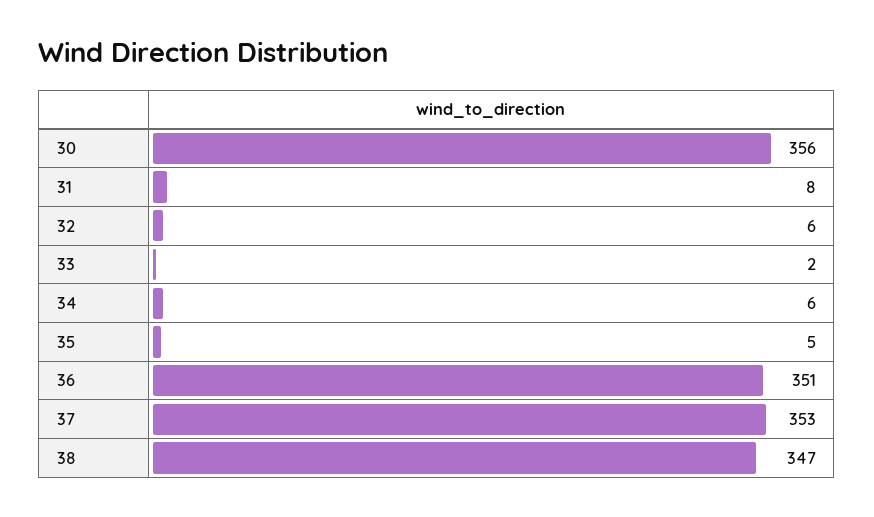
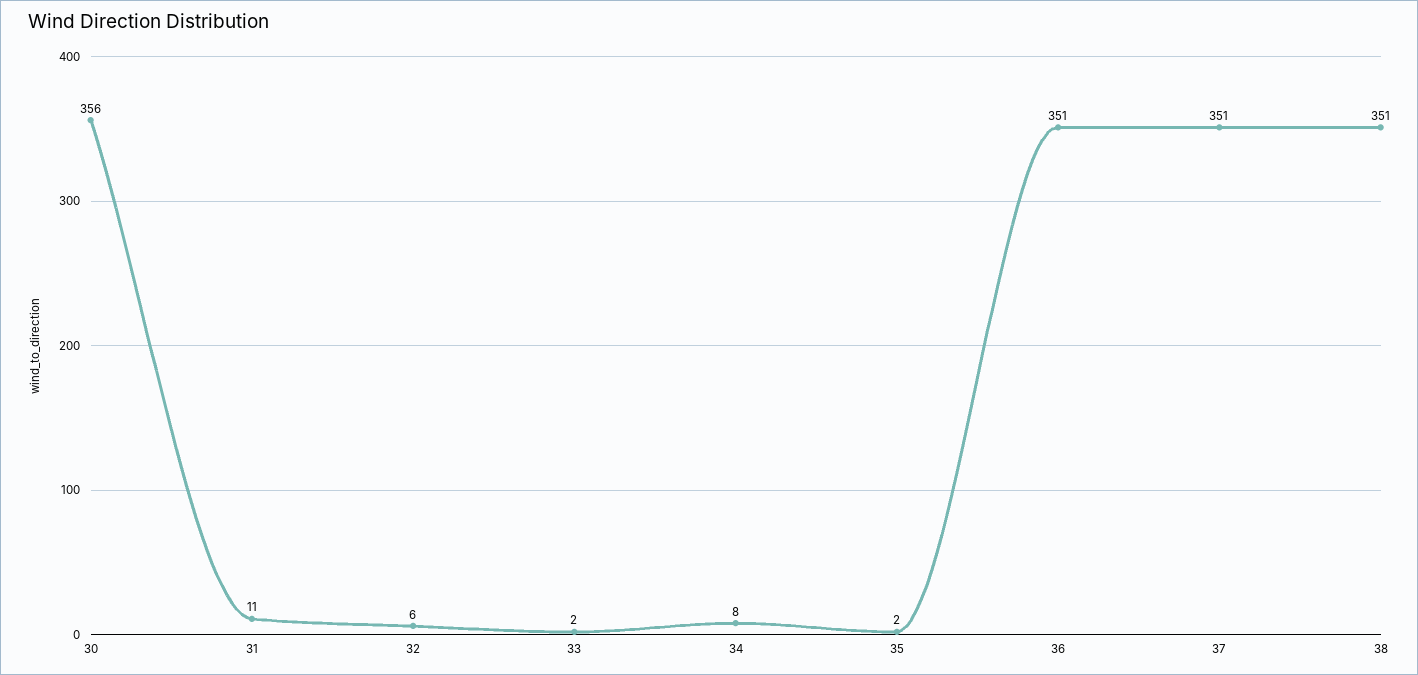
  {
    "30": 356,
-   "31": 8,
+   "31": 11,
    "32": 6,
    "33": 2,
-   "34": 6,
+   "34": 8,
-   "35": 5,
+   "35": 2,
    "36": 351,
-   "37": 353,
+   "37": 351,
-   "38": 347
+   "38": 351
  }

